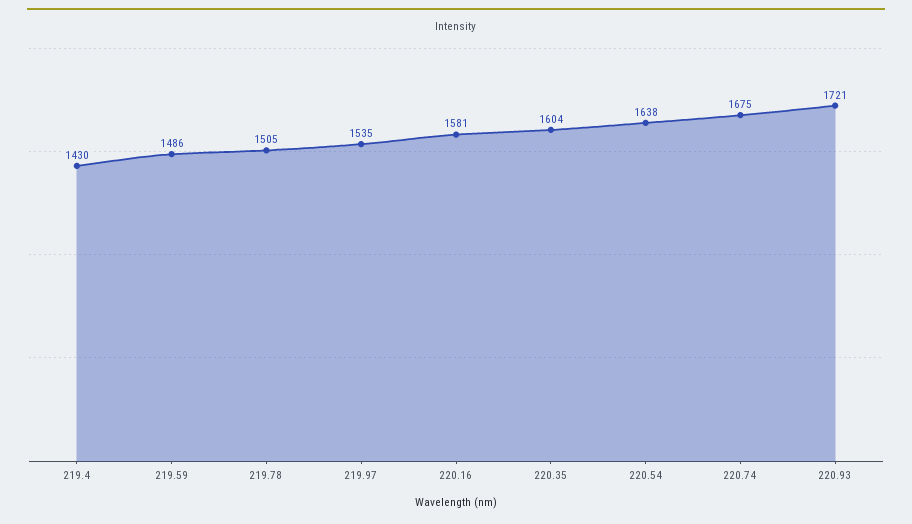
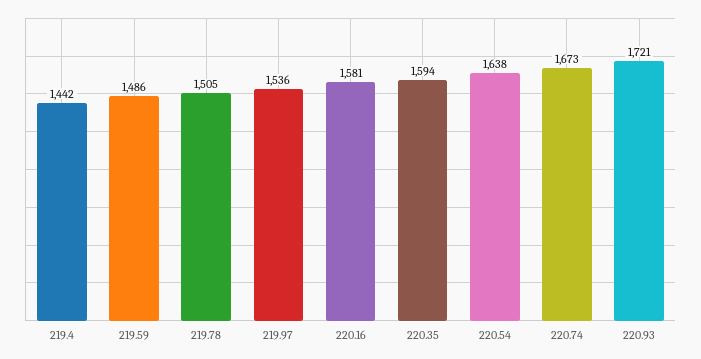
  {
-   "219.4": 1430,
+   "219.4": 1442,
    "219.59": 1486,
    "219.78": 1505,
-   "219.97": 1535,
+   "219.97": 1536,
    "220.16": 1581,
-   "220.35": 1604,
+   "220.35": 1594,
    "220.54": 1638,
-   "220.74": 1675,
+   "220.74": 1673,
    "220.93": 1721
  }

